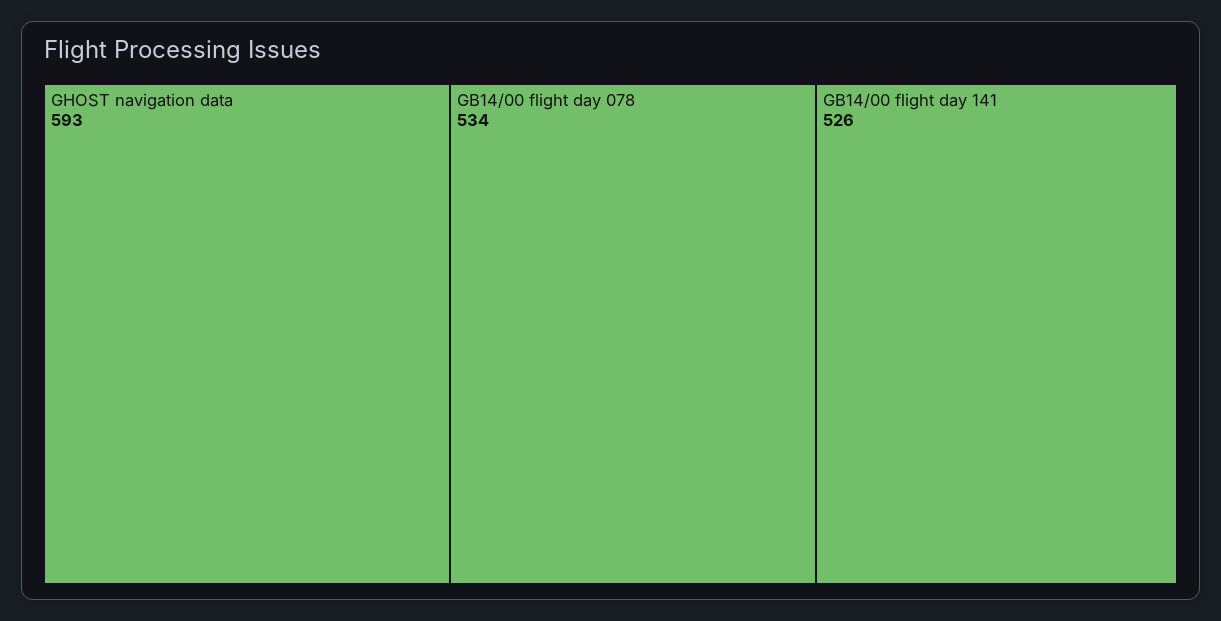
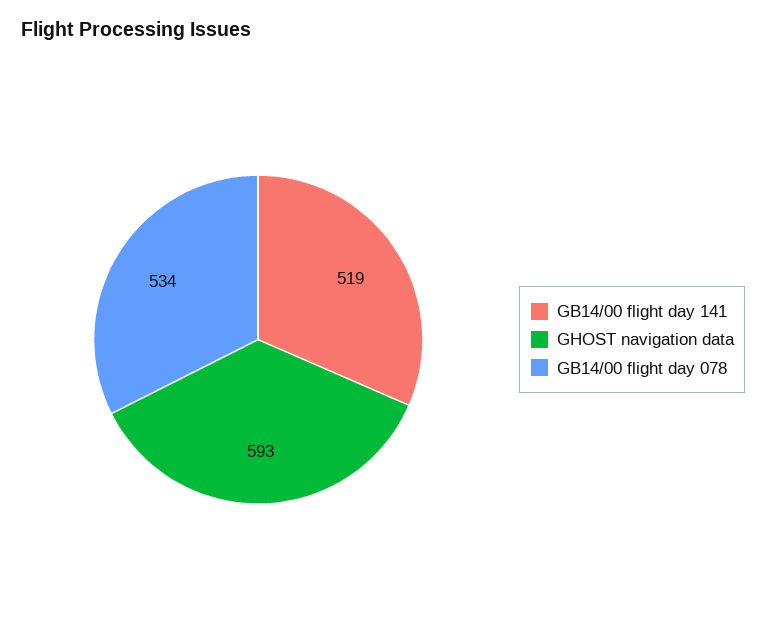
  {
    "GHOST navigation data": 593,
    "GB14/00 flight day 078": 534,
-   "GB14/00 flight day 141": 526
+   "GB14/00 flight day 141": 519
  }

